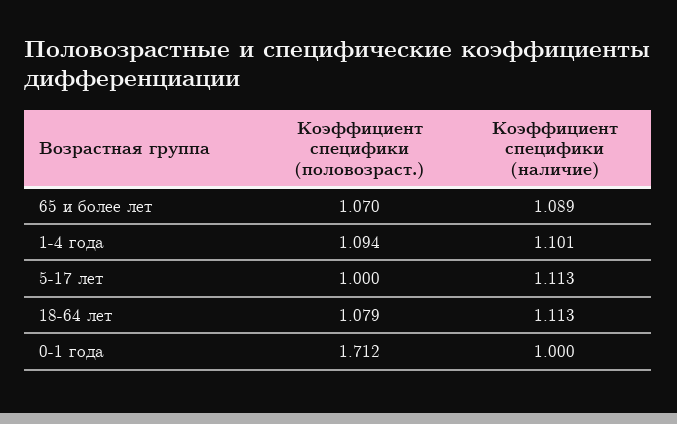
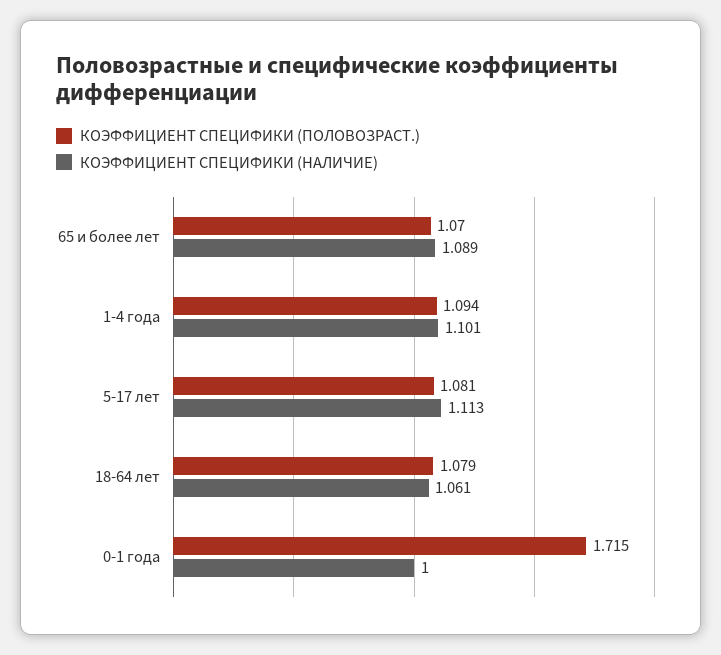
  {
    "Коэффициент специфики (половозраст.)": {
      "65 и более лет": 1.07,
      "1-4 года": 1.094,
-     "5-17 лет": 1,
+     "5-17 лет": 1.081,
      "18-64 лет": 1.079,
-     "0-1 года": 1.712
+     "0-1 года": 1.715
    },
    "Коэффициент специфики (наличие)": {
      "65 и более лет": 1.089,
      "1-4 года": 1.101,
      "5-17 лет": 1.113,
-     "18-64 лет": 1.113,
+     "18-64 лет": 1.061,
      "0-1 года": 1
    }
  }

